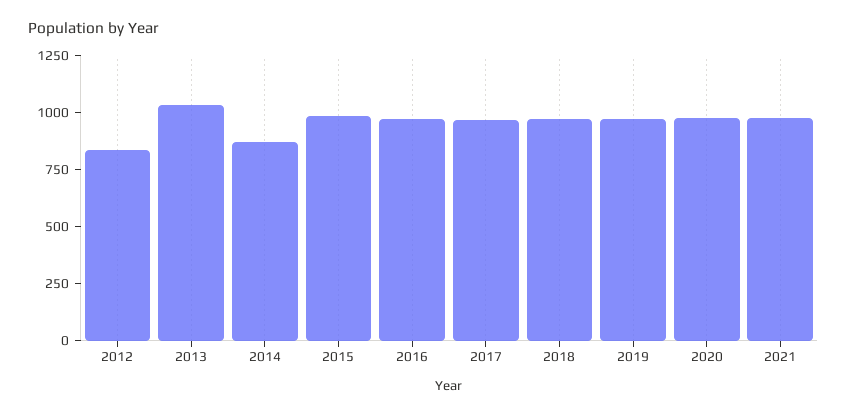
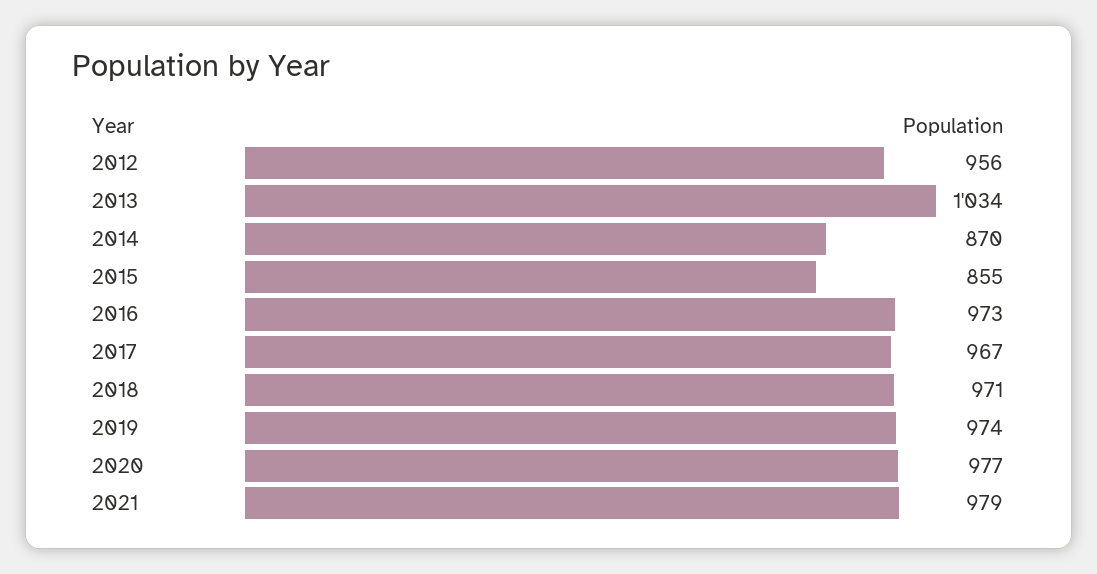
  {
-   "2012": 850,
+   "2012": 956,
    "2013": 1034,
    "2014": 870,
-   "2015": 1000,
+   "2015": 855,
    "2016": 973,
    "2017": 967,
    "2018": 971,
    "2019": 974,
    "2020": 977,
    "2021": 979
  }

